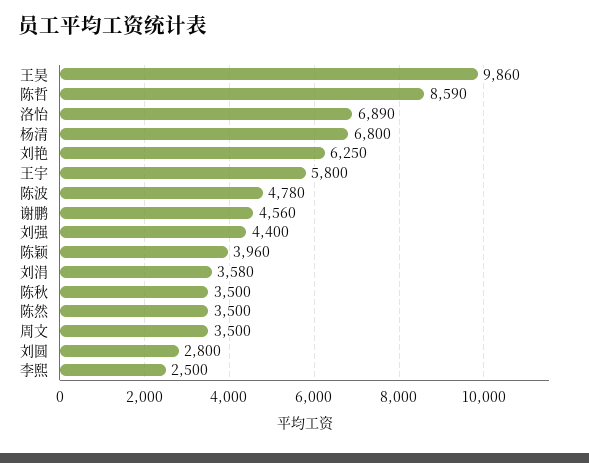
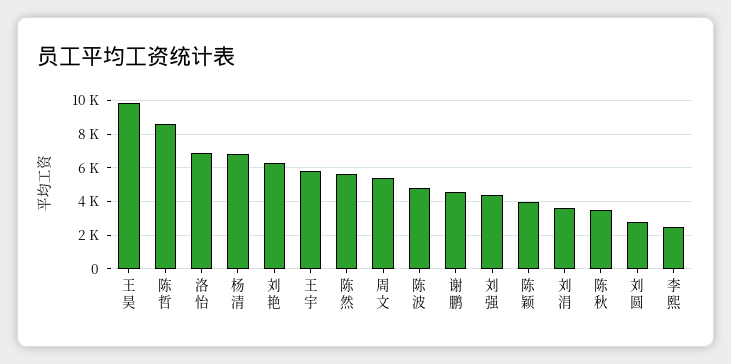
  {
    "王昊": 9860,
    "陈哲": 8590,
    "洛怡": 6890,
    "杨清": 6800,
    "刘艳": 6250,
    "王宇": 5800,
    "陈波": 4780,
    "谢鹏": 4560,
    "刘强": 4400,
    "陈颖": 3960,
    "刘涓": 3580,
    "陈秋": 3500,
-   "陈然": 3500,
+   "陈然": 5500,
-   "周文": 3500,
+   "周文": 5500,
    "刘圆": 2800,
    "李熙": 2500
  }

